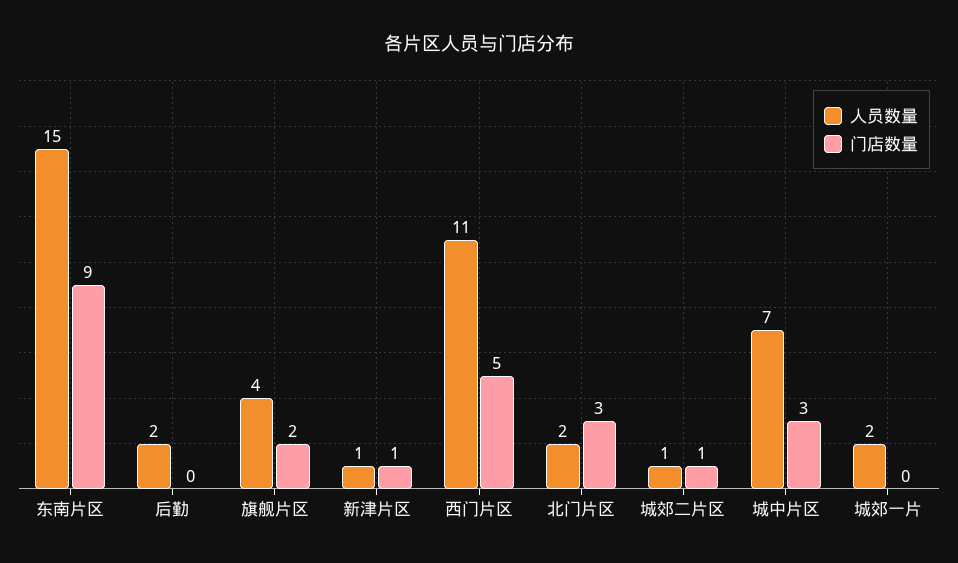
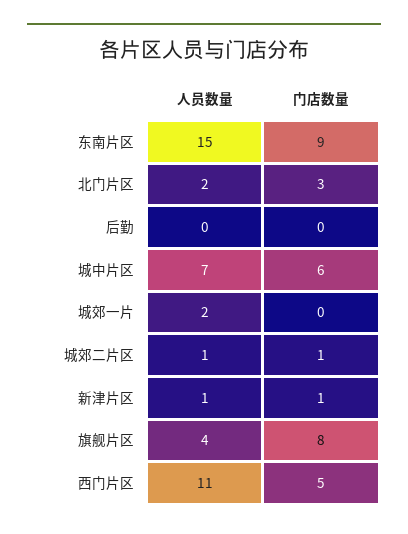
  {
    "人员数量": {
      "东南片区": 15,
-     "后勤": 2,
+     "后勤": 0,
      "旗舰片区": 4,
      "新津片区": 1,
      "西门片区": 11,
      "北门片区": 2,
      "城郊二片区": 1,
      "城中片区": 7,
      "城郊一片": 2
    },
    "门店数量": {
      "东南片区": 9,
      "后勤": 0,
-     "旗舰片区": 2,
+     "旗舰片区": 8,
      "新津片区": 1,
      "西门片区": 5,
      "北门片区": 3,
      "城郊二片区": 1,
-     "城中片区": 3,
+     "城中片区": 6,
      "城郊一片": 0
    }
  }

